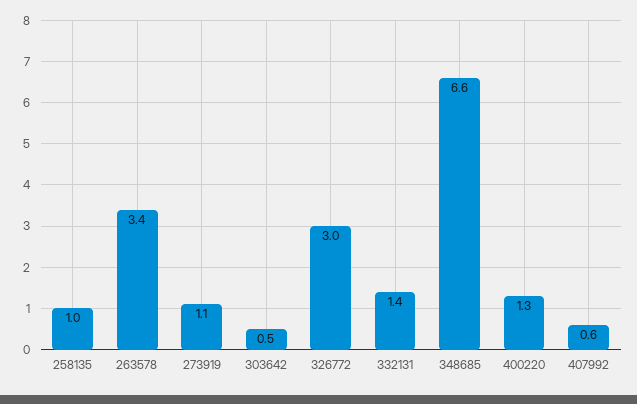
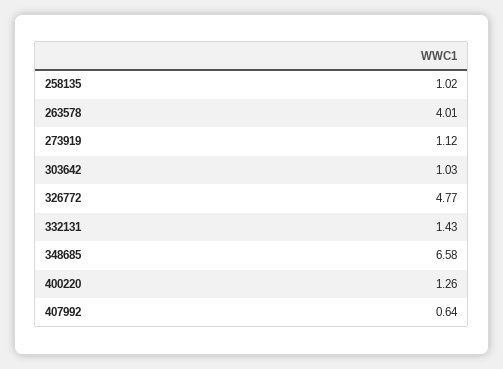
  {
    "258135": 1.02,
-   "263578": 3.4,
+   "263578": 4.01,
    "273919": 1.12,
-   "303642": 0.5,
+   "303642": 1.03,
-   "326772": 3,
+   "326772": 4.77,
    "332131": 1.43,
    "348685": 6.58,
    "400220": 1.26,
    "407992": 0.64
  }

